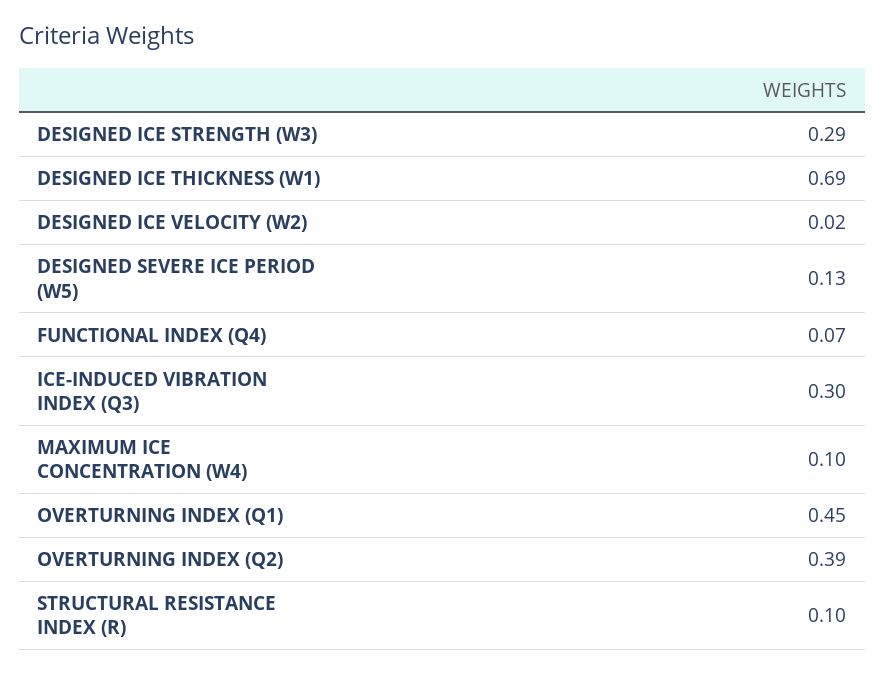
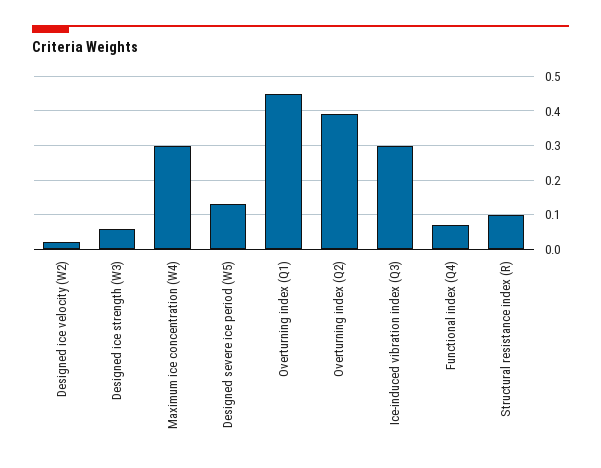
  {
-   "DESIGNED ICE STRENGTH (W3)": 0.29,
+   "DESIGNED ICE STRENGTH (W3)": 0.05,
-   "DESIGNED ICE THICKNESS (W1)": 0.69,
    "DESIGNED ICE VELOCITY (W2)": 0.02,
    "DESIGNED SEVERE ICE PERIOD (W5)": 0.13,
    "FUNCTIONAL INDEX (Q4)": 0.07,
    "ICE-INDUCED VIBRATION INDEX (Q3)": 0.3,
-   "MAXIMUM ICE CONCENTRATION (W4)": 0.1,
+   "MAXIMUM ICE CONCENTRATION (W4)": 0.3,
    "OVERTURNING INDEX (Q1)": 0.45,
    "OVERTURNING INDEX (Q2)": 0.39,
    "STRUCTURAL RESISTANCE INDEX (R)": 0.1
  }

